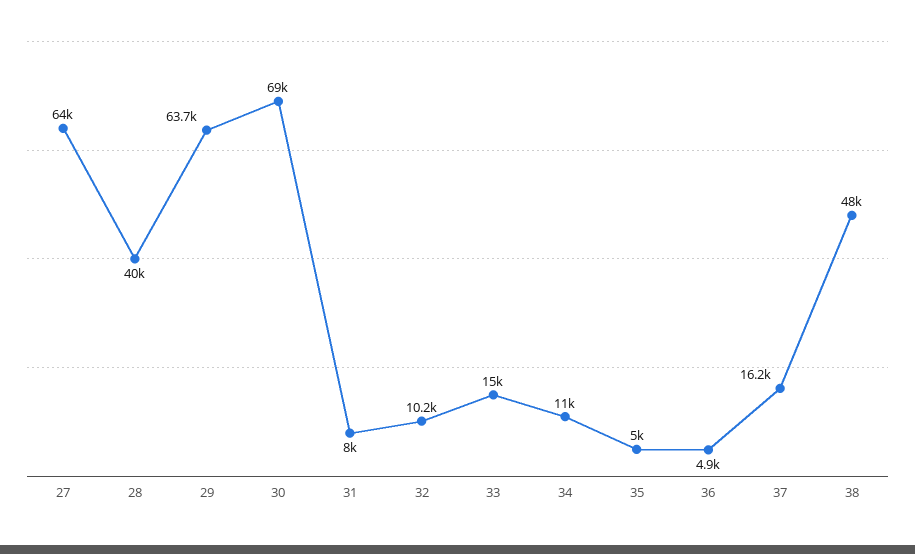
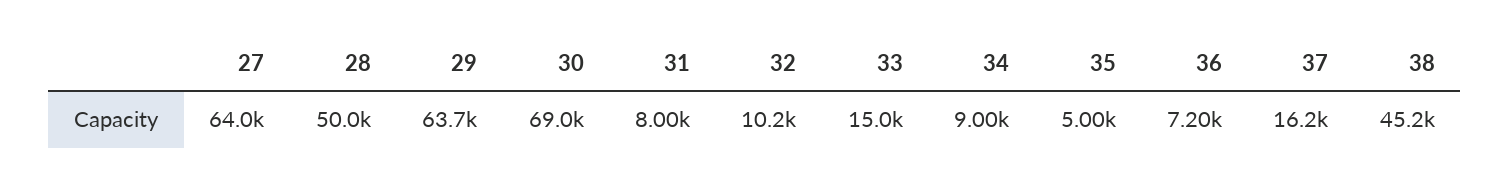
  {
    "27": 64000,
-   "28": 40000,
+   "28": 50000,
    "29": 63700,
    "30": 69000,
    "31": 8000,
    "32": 10200,
    "33": 15000,
-   "34": 11000,
+   "34": 9000,
    "35": 5000,
-   "36": 4900,
+   "36": 7200,
    "37": 16200,
-   "38": 48000
+   "38": 45200
  }

